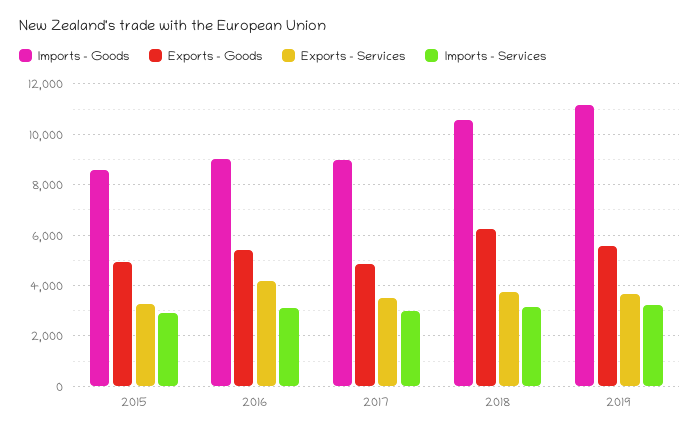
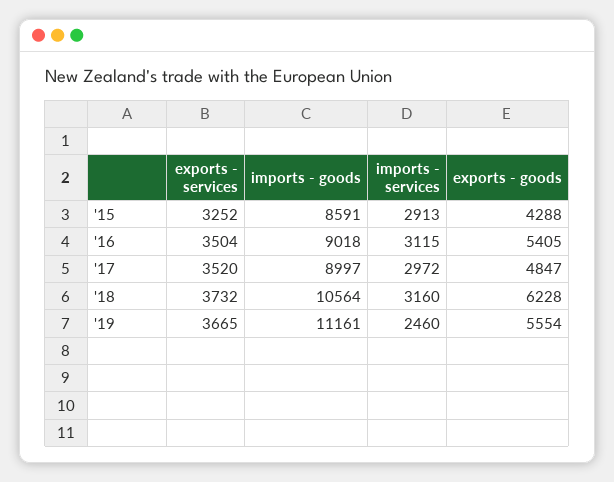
  {
    "Imports - Goods": {
      "2015": 8591,
      "2016": 9018,
      "2017": 8997,
      "2018": 10564,
      "2019": 11161
    },
    "Exports - Goods": {
-     "2015": 5000,
+     "2015": 4288,
      "2016": 5405,
      "2017": 4847,
      "2018": 6228,
      "2019": 5554
    },
    "Exports - Services": {
      "2015": 3252,
-     "2016": 4250,
+     "2016": 3504,
      "2017": 3520,
      "2018": 3732,
      "2019": 3665
    },
    "Imports - Services": {
      "2015": 2913,
      "2016": 3115,
      "2017": 2972,
      "2018": 3160,
-     "2019": 3250
+     "2019": 2460
    }
  }

